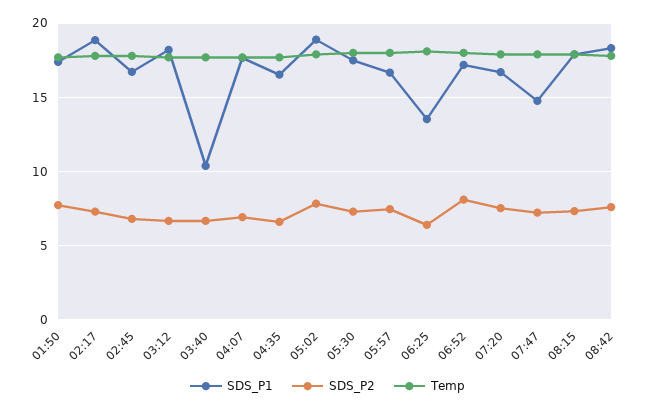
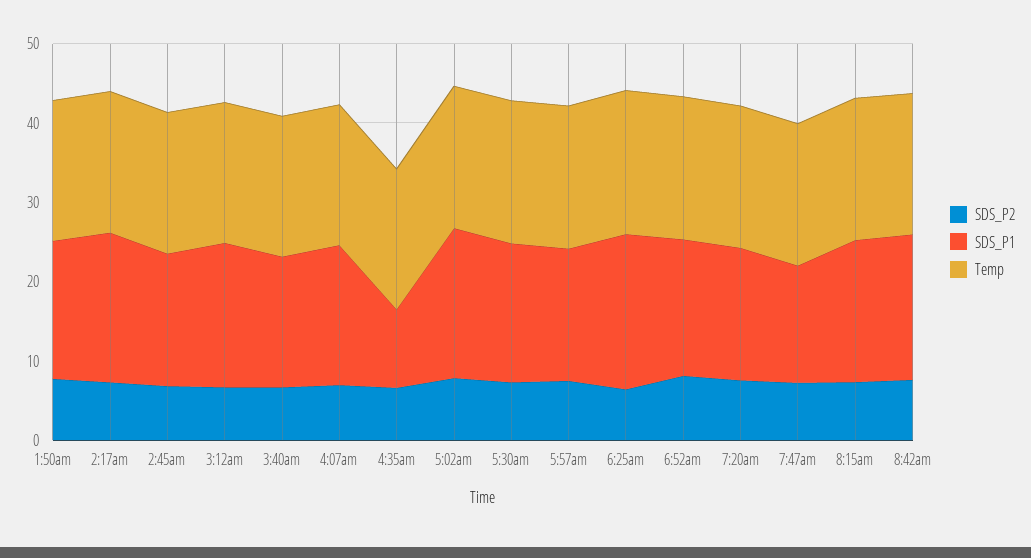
  {
    "SDS_P1": {
      "01:50": 17.5,
      "02:17": 19,
      "02:45": 16.5,
      "03:12": 18,
-     "03:40": 10.5,
+     "03:40": 16,
      "04:07": 17.5,
-     "04:35": 16.5,
+     "04:35": 10,
      "05:02": 19,
      "05:30": 17.5,
      "05:57": 16.5,
-     "06:25": 13.5,
+     "06:25": 20,
      "06:52": 17,
      "07:20": 16.5,
      "07:47": 15,
      "08:15": 18,
      "08:42": 18.5
    },
    "SDS_P2": {
      "01:50": 7.5,
      "02:17": 7.5,
      "02:45": 7,
      "03:12": 6.5,
      "03:40": 6.5,
      "04:07": 7,
      "04:35": 6.5,
      "05:02": 8,
      "05:30": 7.5,
      "05:57": 7.5,
      "06:25": 6.5,
      "06:52": 8,
      "07:20": 7.5,
      "07:47": 7,
      "08:15": 7.5,
      "08:42": 7.5
    },
    "Temp": {
      "01:50": 17.5,
      "02:17": 18,
      "02:45": 18,
      "03:12": 17.5,
      "03:40": 17.5,
      "04:07": 17.5,
      "04:35": 17.5,
      "05:02": 18,
      "05:30": 18,
      "05:57": 18,
      "06:25": 18,
      "06:52": 18,
      "07:20": 18,
      "07:47": 18,
      "08:15": 18,
      "08:42": 18
    }
  }

